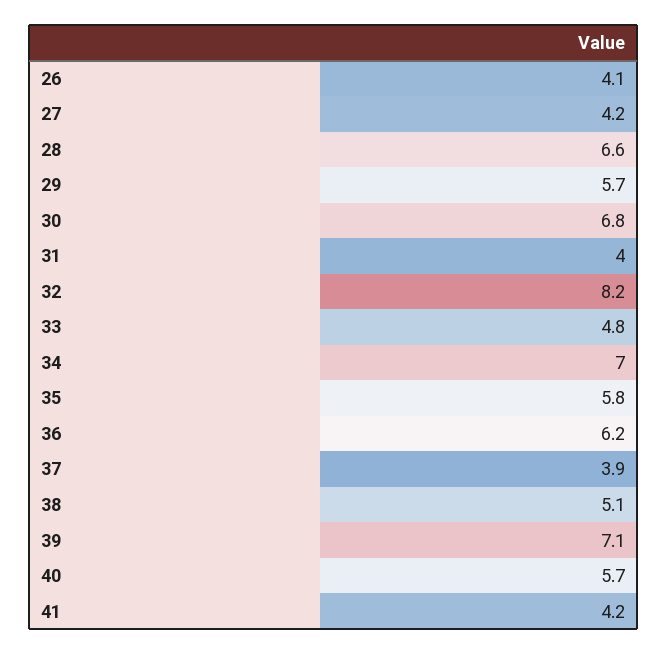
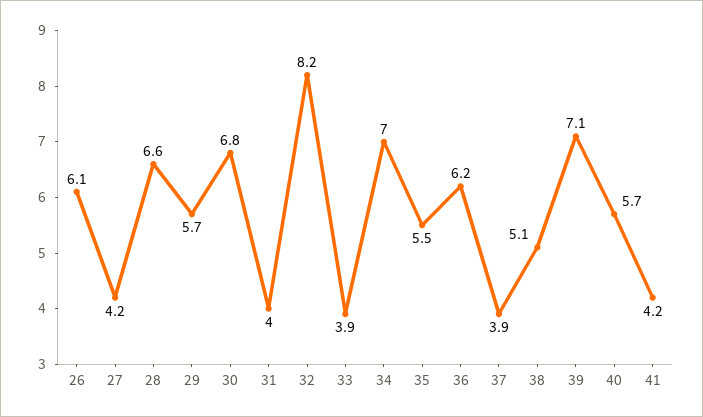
  {
-   "26": 4.1,
+   "26": 6.1,
    "27": 4.2,
    "28": 6.6,
    "29": 5.7,
    "30": 6.8,
    "31": 4,
    "32": 8.2,
-   "33": 4.8,
+   "33": 3.9,
    "34": 7,
-   "35": 5.8,
+   "35": 5.5,
    "36": 6.2,
    "37": 3.9,
    "38": 5.1,
    "39": 7.1,
    "40": 5.7,
    "41": 4.2
  }

